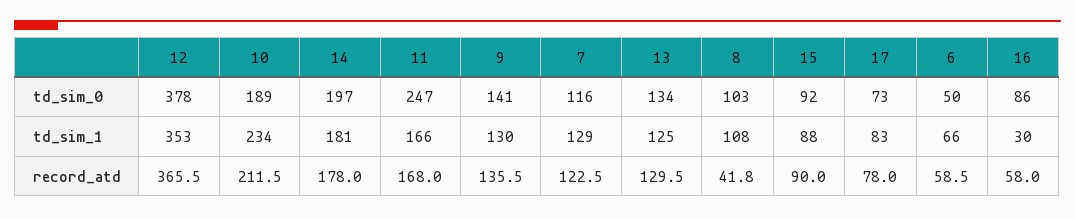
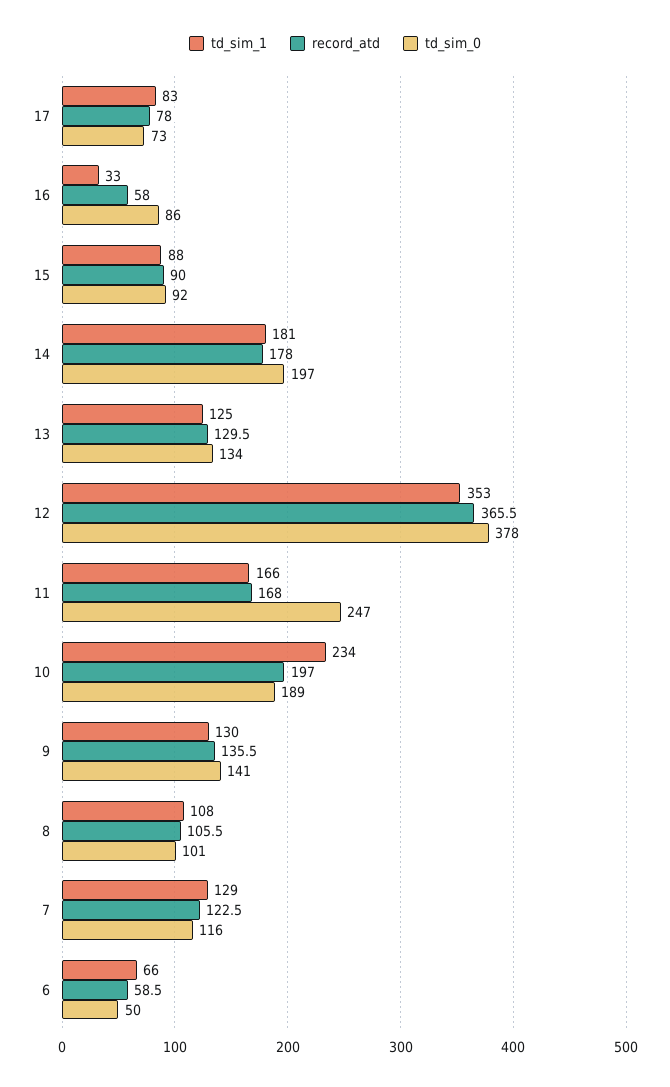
  {
    "td_sim_0": {
      "12": 378,
      "10": 189,
      "14": 197,
      "11": 247,
      "9": 141,
      "7": 116,
      "13": 134,
-     "8": 103,
+     "8": 101,
      "15": 92,
      "17": 73,
      "6": 50,
      "16": 86
    },
    "td_sim_1": {
      "12": 353,
      "10": 234,
      "14": 181,
      "11": 166,
      "9": 130,
      "7": 129,
      "13": 125,
      "8": 108,
      "15": 88,
      "17": 83,
      "6": 66,
-     "16": 30
+     "16": 33
    },
    "record_atd": {
      "12": 365.5,
-     "10": 211.5,
+     "10": 197,
      "14": 178,
      "11": 168,
      "9": 135.5,
      "7": 122.5,
      "13": 129.5,
-     "8": 41.8,
+     "8": 105.5,
      "15": 90,
      "17": 78,
      "6": 58.5,
      "16": 58
    }
  }

